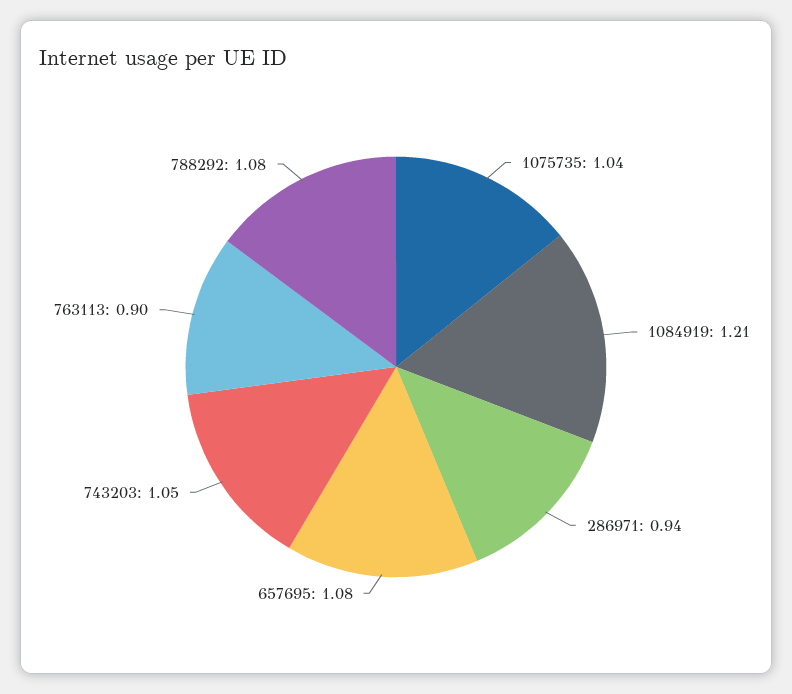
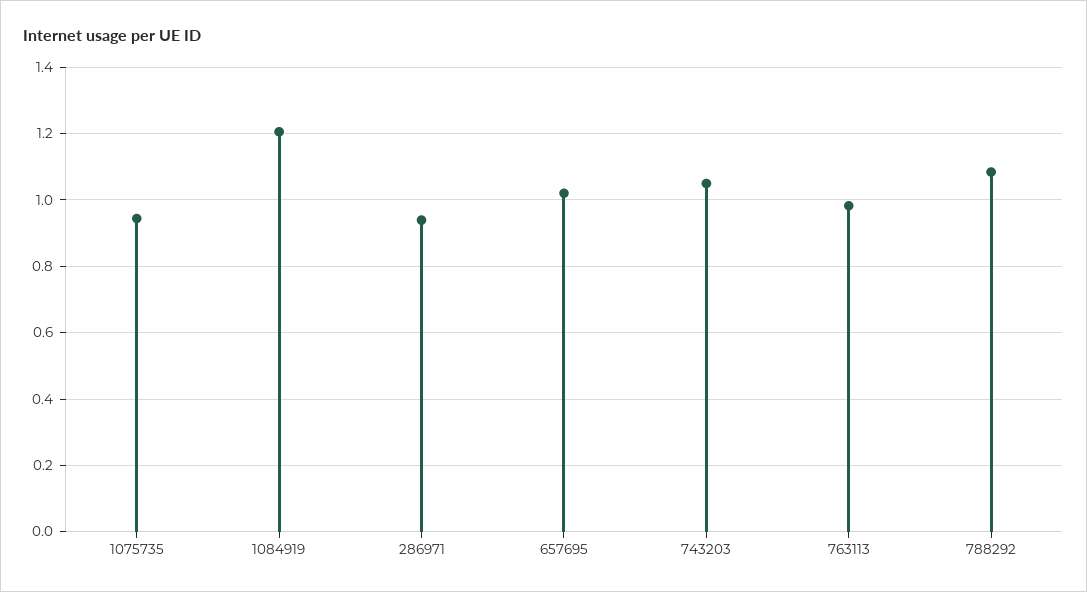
  {
-   "1075735": 1.04,
+   "1075735": 0.94,
    "1084919": 1.21,
    "286971": 0.94,
-   "657695": 1.08,
+   "657695": 1.02,
    "743203": 1.05,
-   "763113": 0.9,
+   "763113": 0.98,
    "788292": 1.08
  }

